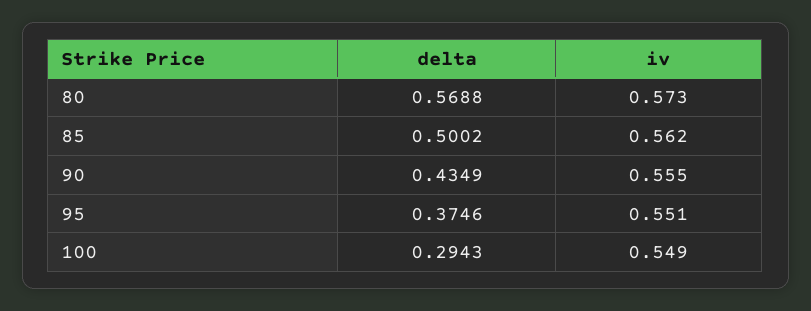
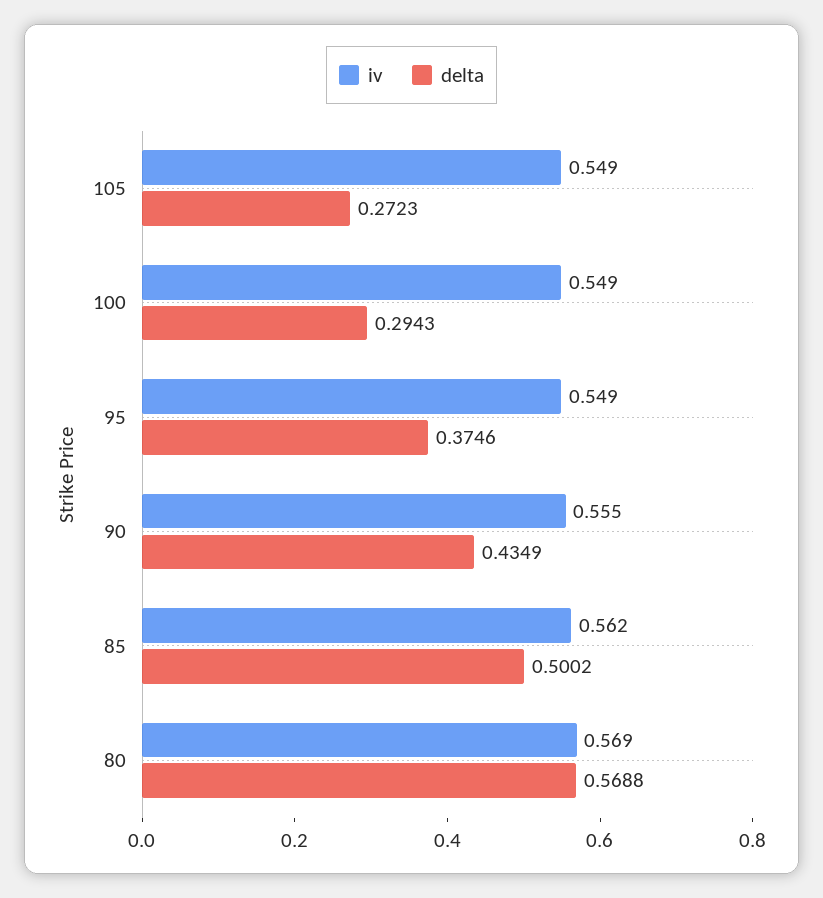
  {
    "delta": {
      "80": 0.5688,
      "85": 0.5002,
      "90": 0.4349,
      "95": 0.3746,
-     "100": 0.2943
+     "100": 0.2943,
+     "105": 0.2723
    },
    "iv": {
-     "80": 0.573,
+     "80": 0.569,
      "85": 0.562,
      "90": 0.555,
-     "95": 0.551,
+     "95": 0.549,
-     "100": 0.549
+     "100": 0.549,
+     "105": 0.549
    }
  }

